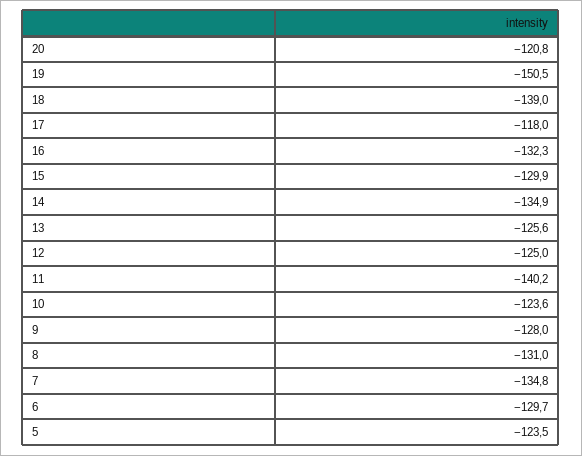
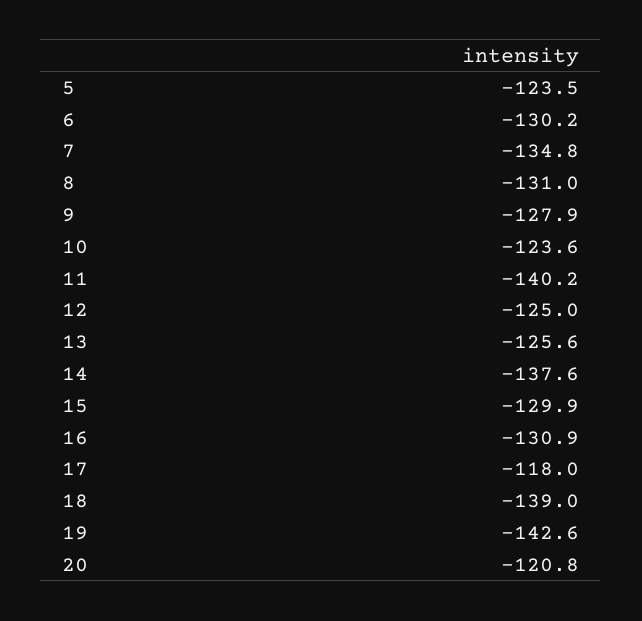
  {
    "20": -120.8,
-   "19": -150.5,
+   "19": -142.6,
    "18": -139,
    "17": -118,
-   "16": -132.3,
+   "16": -130.9,
    "15": -129.9,
-   "14": -134.9,
+   "14": -137.6,
    "13": -125.6,
    "12": -125,
    "11": -140.2,
    "10": -123.6,
-   "9": -128,
+   "9": -127.9,
    "8": -131,
    "7": -134.8,
-   "6": -129.7,
+   "6": -130.2,
    "5": -123.5
  }

